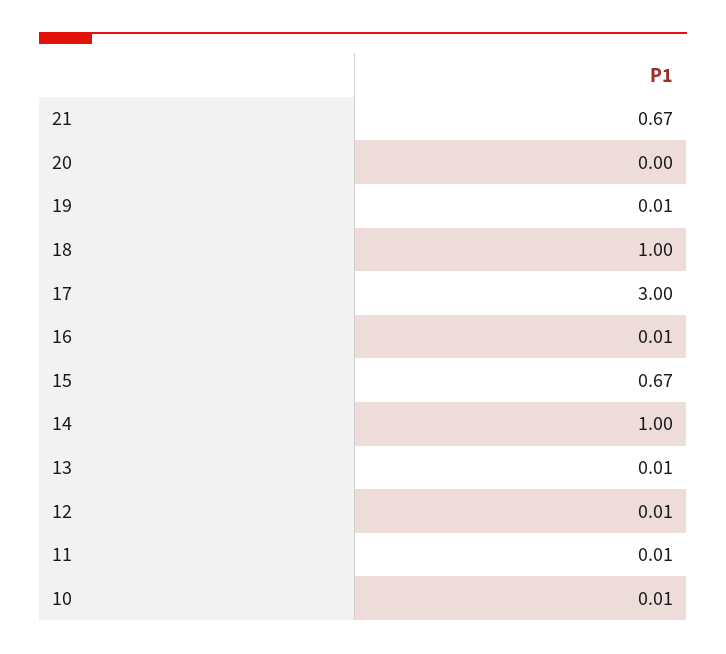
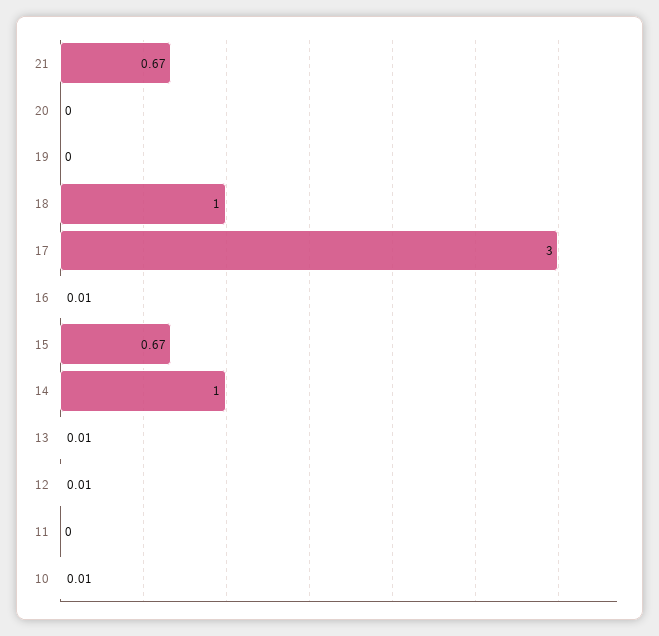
  {
    "21": 0.67,
    "20": 0,
-   "19": 0.01,
+   "19": 0,
    "18": 1,
    "17": 3,
    "16": 0.01,
    "15": 0.67,
    "14": 1,
    "13": 0.01,
    "12": 0.01,
-   "11": 0.01,
+   "11": 0,
    "10": 0.01
  }

